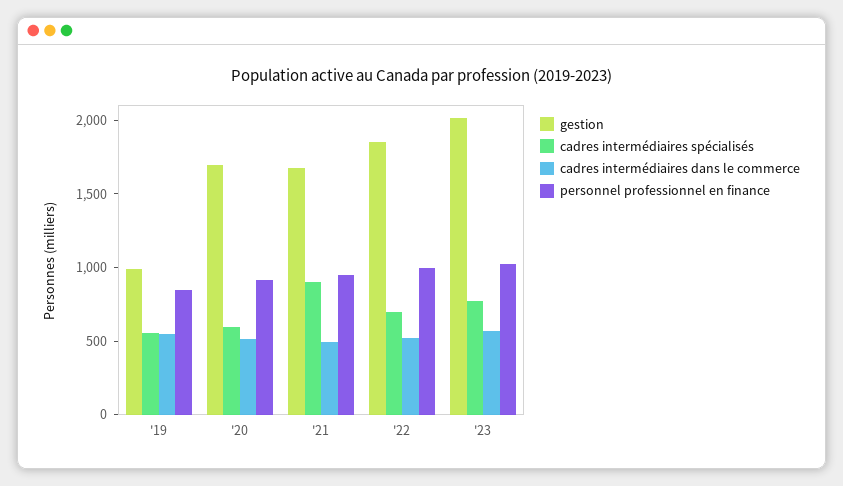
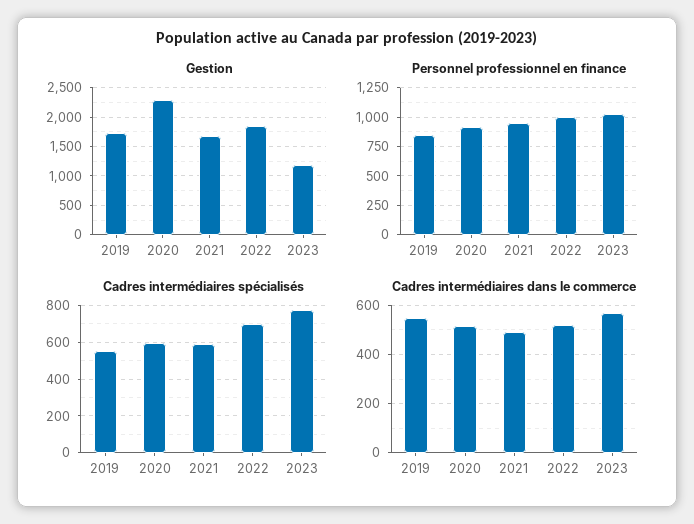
  {
    "gestion": {
-     "'19": 1000,
+     "'19": 1750,
-     "'20": 1700,
+     "'20": 2250,
      "'21": 1700,
      "'22": 1900,
-     "'23": 2000
+     "'23": 1250
    },
    "cadres intermédiaires spécialisés": {
      "'19": 550,
      "'20": 600,
-     "'21": 900,
+     "'21": 600,
      "'22": 700,
      "'23": 750
    },
    "cadres intermédiaires dans le commerce": {
      "'19": 550,
      "'20": 525,
      "'21": 500,
      "'22": 525,
      "'23": 575
    },
    "personnel professionnel en finance": {
      "'19": 800,
      "'20": 900,
      "'21": 900,
      "'22": 1000,
      "'23": 1000
    }
  }

